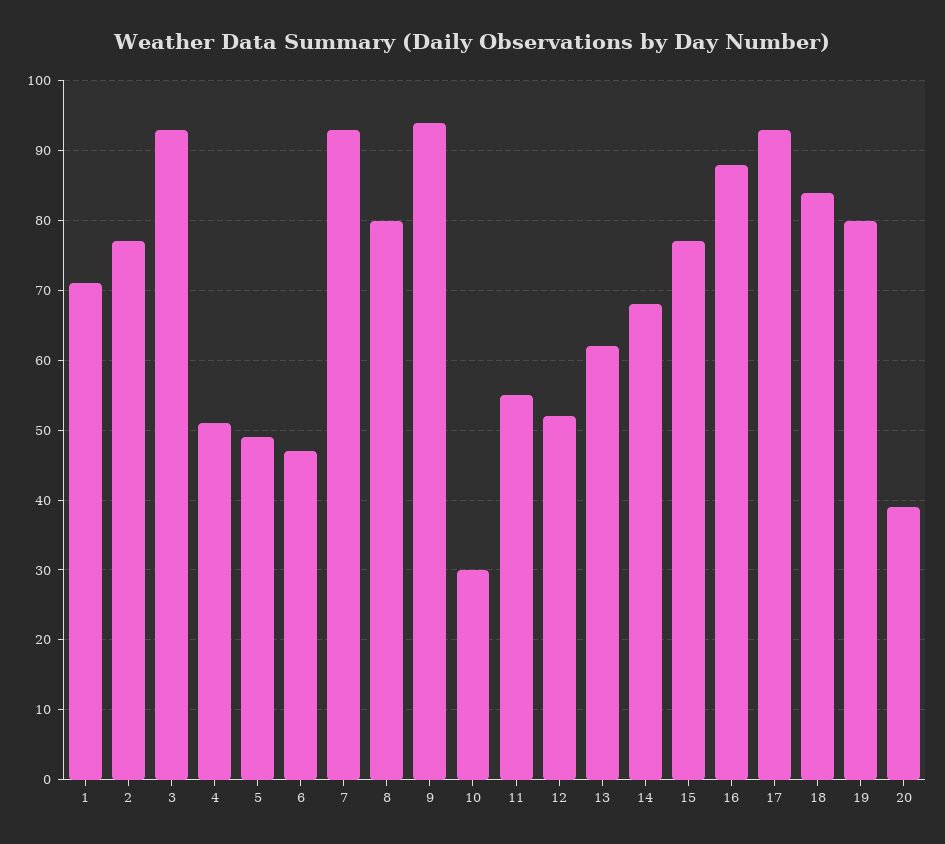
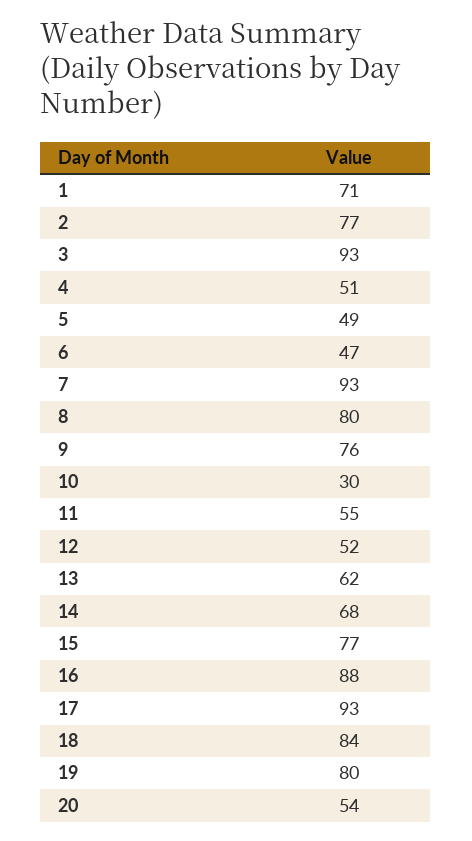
  {
    "1": 71,
    "2": 77,
    "3": 93,
    "4": 51,
    "5": 49,
    "6": 47,
    "7": 93,
    "8": 80,
-   "9": 94,
+   "9": 76,
    "10": 30,
    "11": 55,
    "12": 52,
    "13": 62,
    "14": 68,
    "15": 77,
    "16": 88,
    "17": 93,
    "18": 84,
    "19": 80,
-   "20": 39
+   "20": 54
  }

